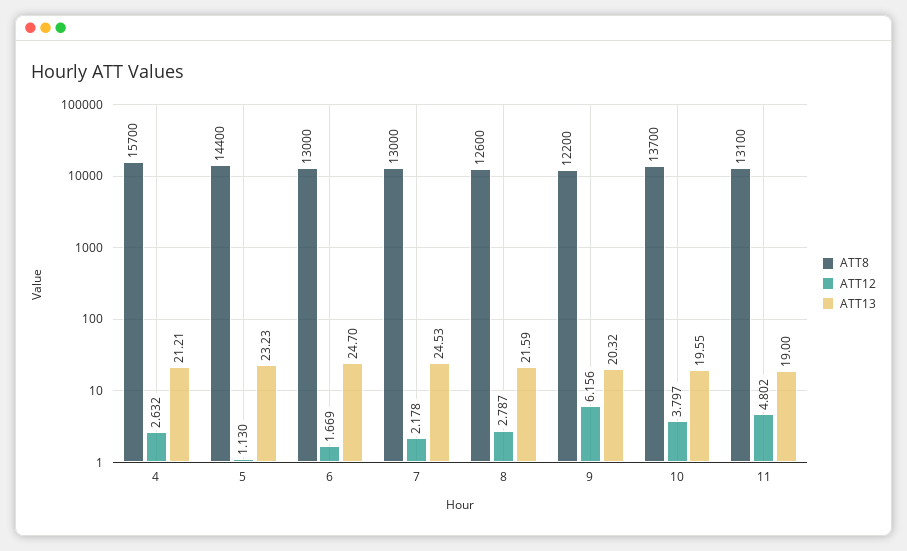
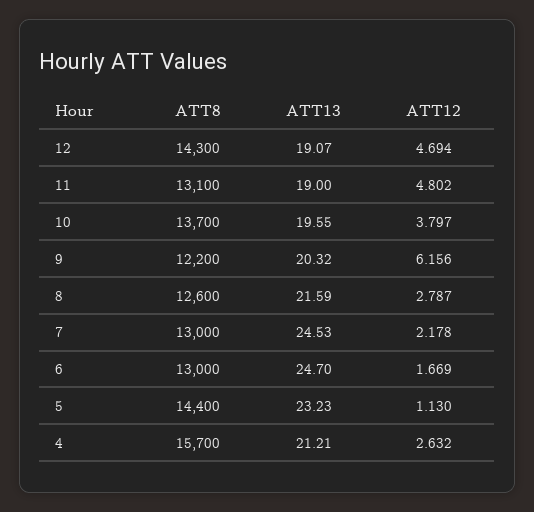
  {
    "ATT8": {
      "4": 15700,
      "5": 14400,
      "6": 13000,
      "7": 13000,
      "8": 12600,
      "9": 12200,
      "10": 13700,
-     "11": 13100
+     "11": 13100,
+     "12": 14300
    },
    "ATT12": {
      "4": 2.632,
      "5": 1.13,
      "6": 1.669,
      "7": 2.178,
      "8": 2.787,
      "9": 6.156,
      "10": 3.797,
-     "11": 4.802
+     "11": 4.802,
+     "12": 4.694
    },
    "ATT13": {
      "4": 21.21,
      "5": 23.23,
      "6": 24.7,
      "7": 24.53,
      "8": 21.59,
      "9": 20.32,
      "10": 19.55,
-     "11": 19
+     "11": 19,
+     "12": 19.07
    }
  }

